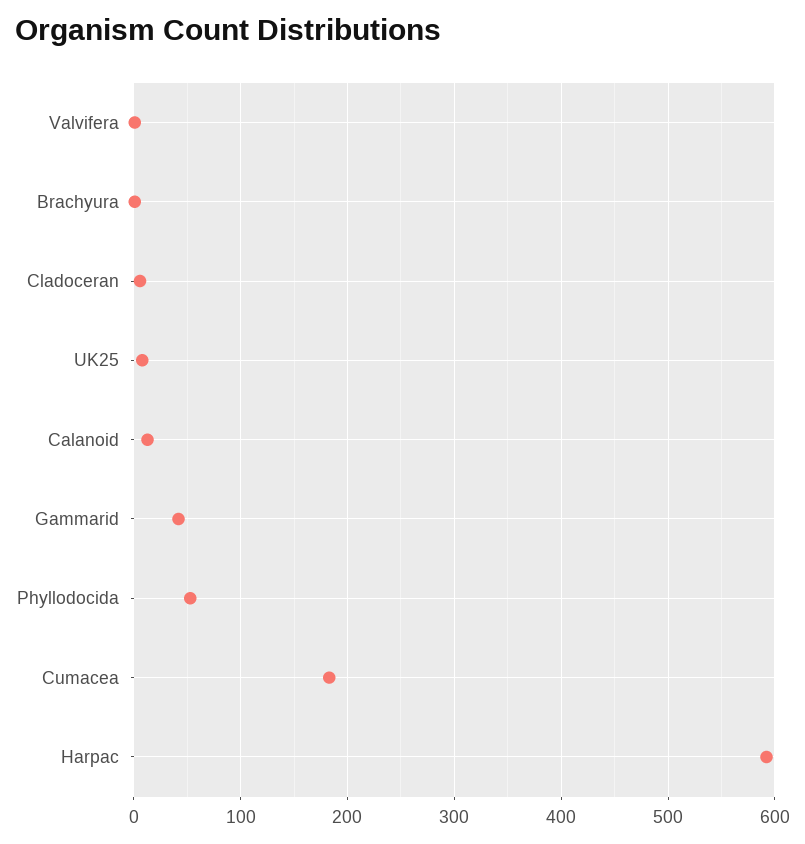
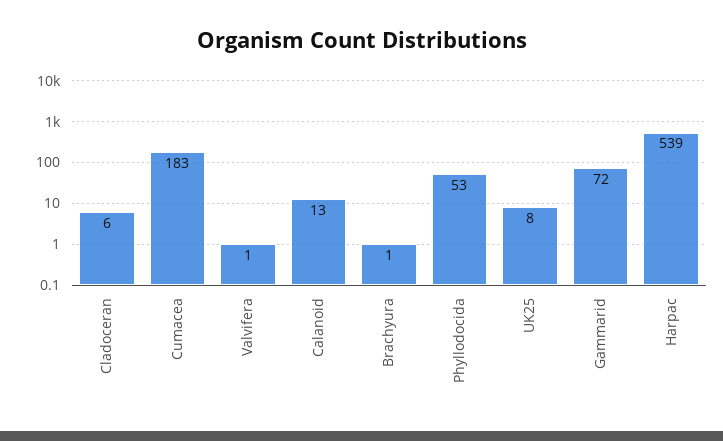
  {
    "Valvifera": 1,
    "Brachyura": 1,
    "Cladoceran": 6,
    "UK25": 8,
    "Calanoid": 13,
-   "Gammarid": 40,
+   "Gammarid": 72,
    "Phyllodocida": 53,
    "Cumacea": 183,
-   "Harpac": 590
+   "Harpac": 539
  }

